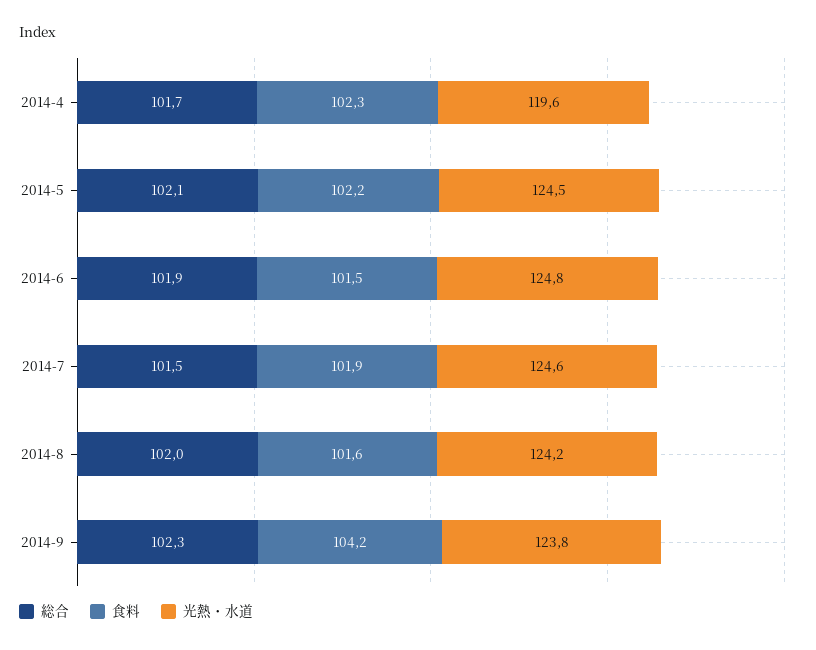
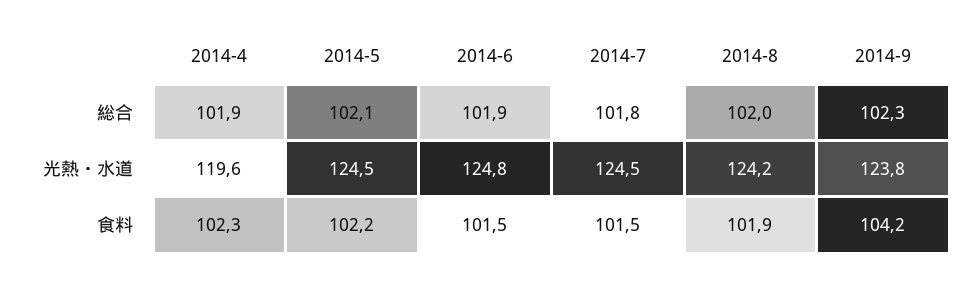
  {
    "総合": {
-     "2014-4": 101.7,
+     "2014-4": 101.9,
      "2014-5": 102.1,
      "2014-6": 101.9,
-     "2014-7": 101.5,
+     "2014-7": 101.8,
      "2014-8": 102,
      "2014-9": 102.3
    },
    "食料": {
      "2014-4": 102.3,
      "2014-5": 102.2,
      "2014-6": 101.5,
-     "2014-7": 101.9,
+     "2014-7": 101.5,
-     "2014-8": 101.6,
+     "2014-8": 101.9,
      "2014-9": 104.2
    },
    "光熱・水道": {
      "2014-4": 119.6,
      "2014-5": 124.5,
      "2014-6": 124.8,
-     "2014-7": 124.6,
+     "2014-7": 124.5,
      "2014-8": 124.2,
      "2014-9": 123.8
    }
  }

